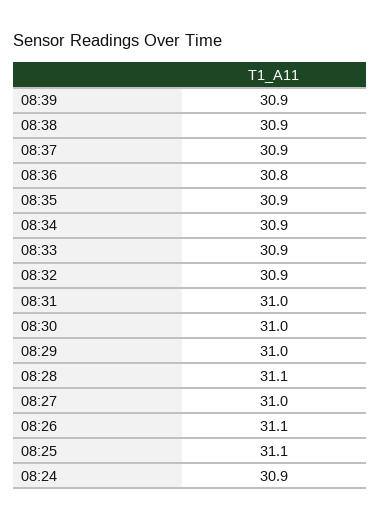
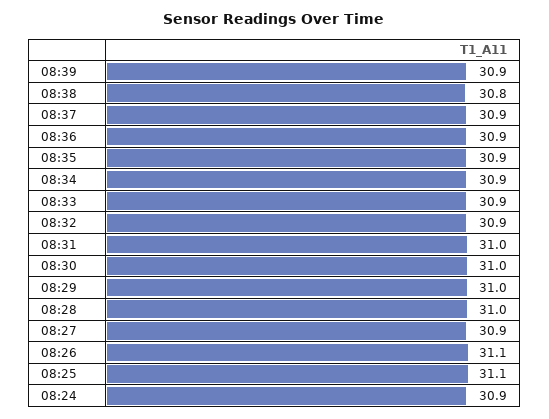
  {
    "08:39": 30.9,
-   "08:38": 30.9,
+   "08:38": 30.8,
    "08:37": 30.9,
-   "08:36": 30.8,
+   "08:36": 30.9,
    "08:35": 30.9,
    "08:34": 30.9,
    "08:33": 30.9,
    "08:32": 30.9,
    "08:31": 31,
    "08:30": 31,
    "08:29": 31,
-   "08:28": 31.1,
+   "08:28": 31,
-   "08:27": 31,
+   "08:27": 30.9,
    "08:26": 31.1,
    "08:25": 31.1,
    "08:24": 30.9
  }

